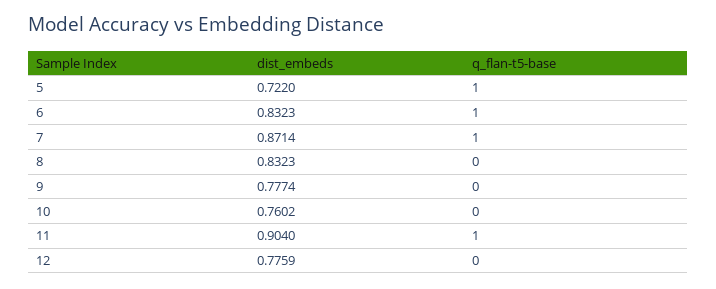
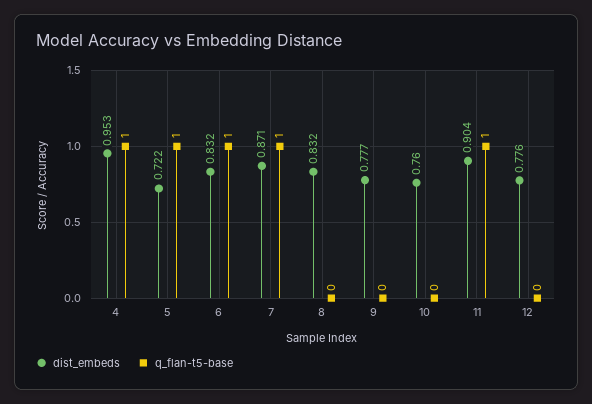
  {
    "dist_embeds": {
      "5": 0.722,
      "6": 0.8323,
      "7": 0.8714,
      "8": 0.8323,
      "9": 0.7774,
      "10": 0.7602,
      "11": 0.904,
-     "12": 0.7759
+     "12": 0.7759,
+     "4": 0.953
    },
    "q_flan-t5-base": {
      "5": 1,
      "6": 1,
      "7": 1,
      "8": 0,
      "9": 0,
      "10": 0,
      "11": 1,
-     "12": 0
+     "12": 0,
+     "4": 1
    }
  }

